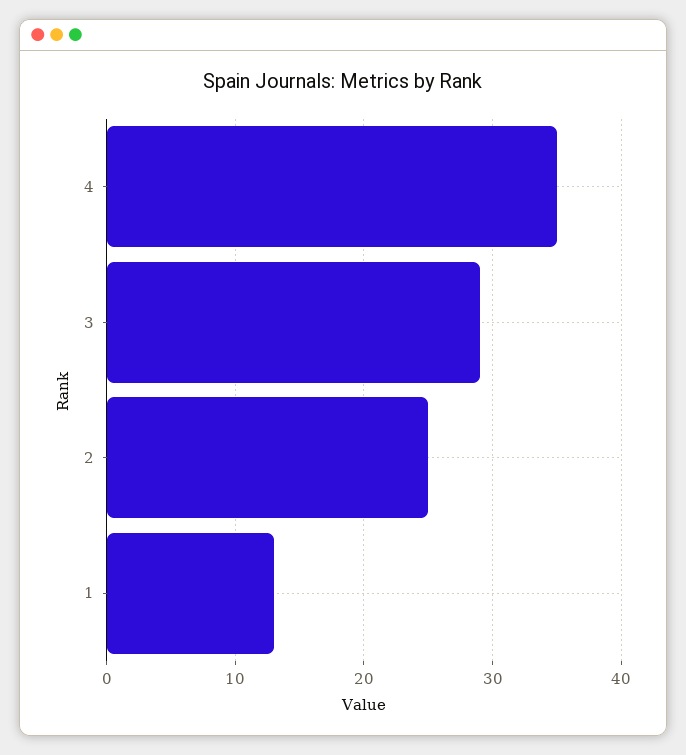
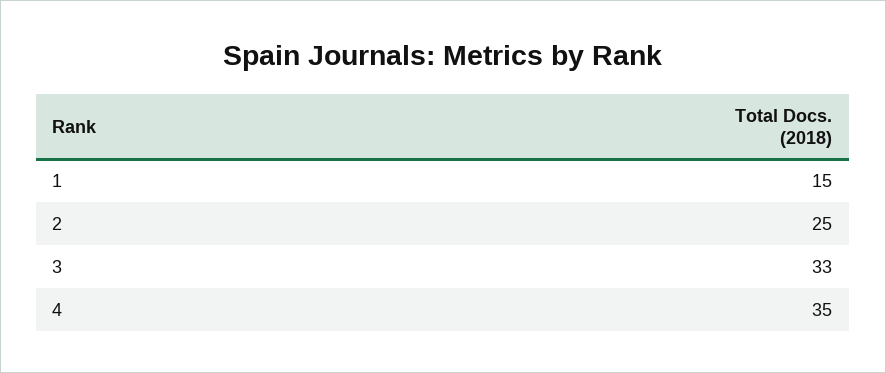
  {
    "4": 35,
-   "3": 29,
+   "3": 33,
    "2": 25,
-   "1": 13
+   "1": 15
  }

